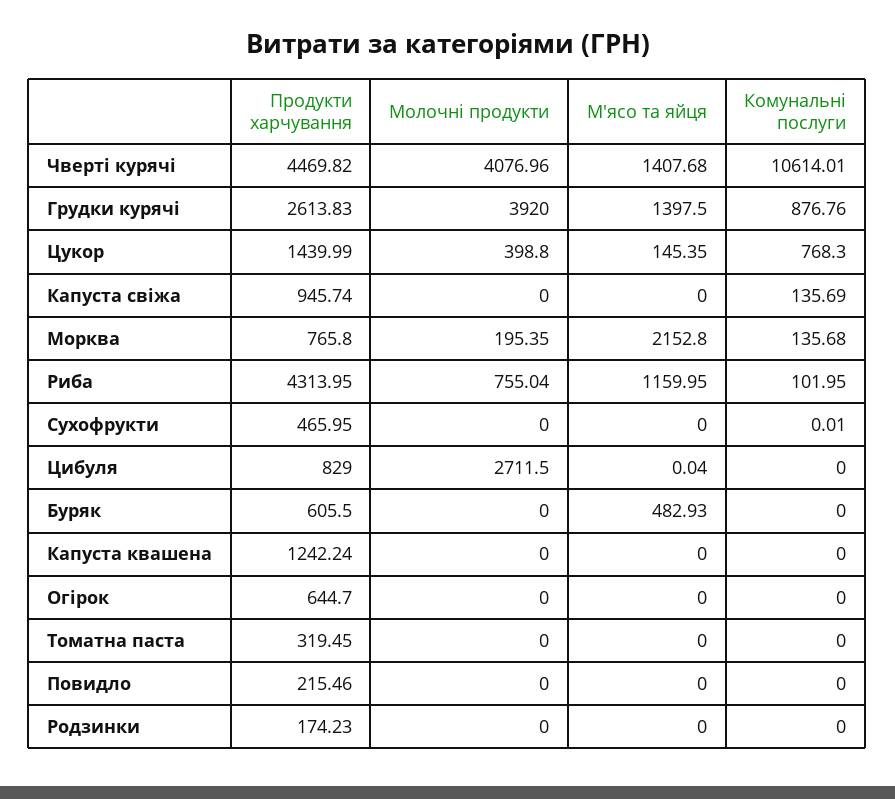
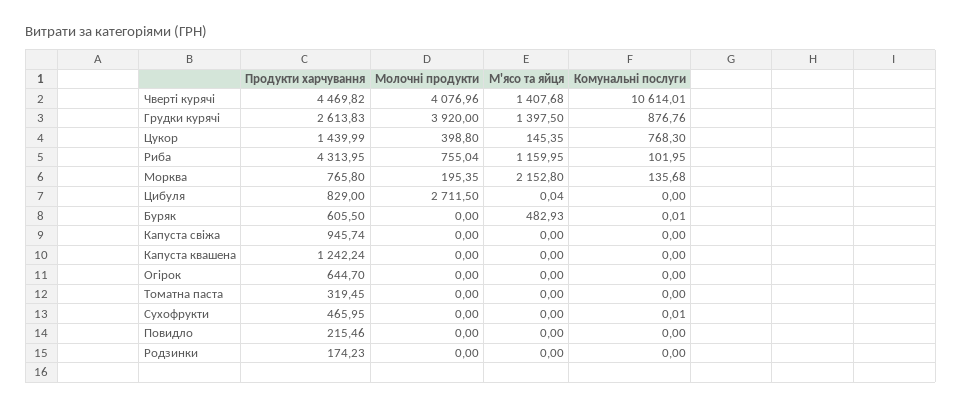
  {
    "Продукти харчування": {
      "Чверті курячі": 4469.82,
      "Грудки курячі": 2613.83,
      "Цукор": 1439.99,
      "Капуста свіжа": 945.74,
      "Морква": 765.8,
      "Риба": 4313.95,
      "Сухофрукти": 465.95,
      "Цибуля": 829,
      "Буряк": 605.5,
      "Капуста квашена": 1242.24,
      "Огірок": 644.7,
      "Томатна паста": 319.45,
      "Повидло": 215.46,
      "Родзинки": 174.23
    },
    "Молочні продукти": {
      "Чверті курячі": 4076.96,
      "Грудки курячі": 3920,
      "Цукор": 398.8,
      "Капуста свіжа": 0,
      "Морква": 195.35,
      "Риба": 755.04,
      "Сухофрукти": 0,
      "Цибуля": 2711.5,
      "Буряк": 0,
      "Капуста квашена": 0,
      "Огірок": 0,
      "Томатна паста": 0,
      "Повидло": 0,
      "Родзинки": 0
    },
    "М'ясо та яйця": {
      "Чверті курячі": 1407.68,
      "Грудки курячі": 1397.5,
      "Цукор": 145.35,
      "Капуста свіжа": 0,
      "Морква": 2152.8,
      "Риба": 1159.95,
      "Сухофрукти": 0,
      "Цибуля": 0.04,
      "Буряк": 482.93,
      "Капуста квашена": 0,
      "Огірок": 0,
      "Томатна паста": 0,
      "Повидло": 0,
      "Родзинки": 0
    },
    "Комунальні послуги": {
      "Чверті курячі": 10614.01,
      "Грудки курячі": 876.76,
      "Цукор": 768.3,
-     "Капуста свіжа": 135.69,
+     "Капуста свіжа": 0,
      "Морква": 135.68,
      "Риба": 101.95,
      "Сухофрукти": 0.01,
      "Цибуля": 0,
-     "Буряк": 0,
+     "Буряк": 0.01,
      "Капуста квашена": 0,
      "Огірок": 0,
      "Томатна паста": 0,
      "Повидло": 0,
      "Родзинки": 0
    }
  }

